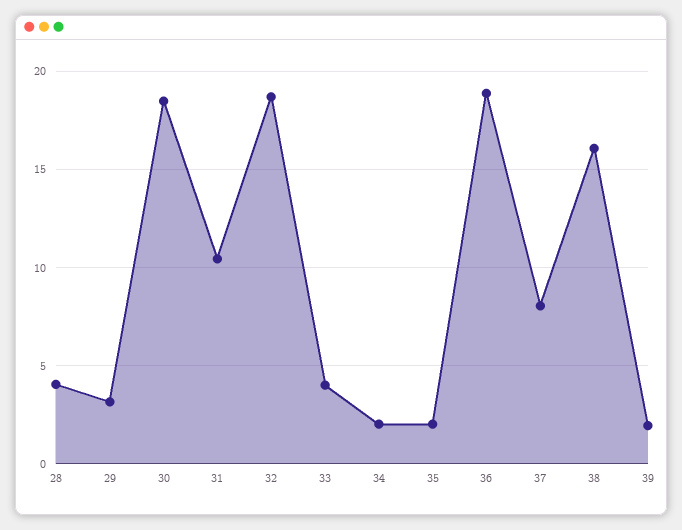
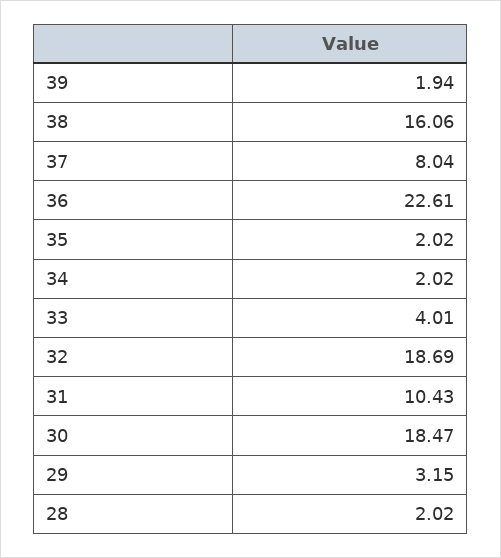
  {
-   "28": 4,
+   "28": 2.02,
    "29": 3.15,
    "30": 18.47,
    "31": 10.43,
    "32": 18.69,
    "33": 4.01,
    "34": 2.02,
    "35": 2.02,
-   "36": 19,
+   "36": 22.61,
    "37": 8.04,
    "38": 16.06,
    "39": 1.94
  }

